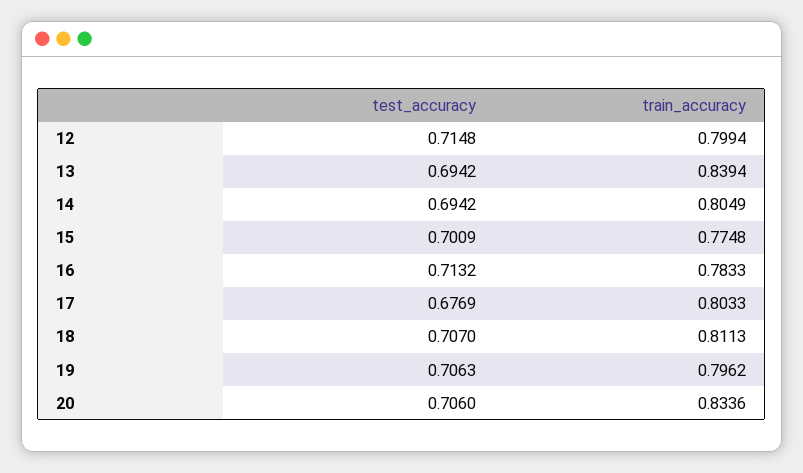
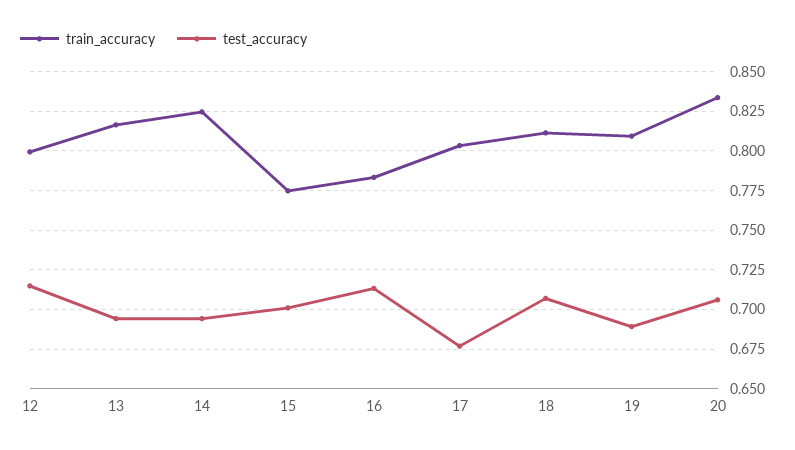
  {
    "test_accuracy": {
      "12": 0.7148,
      "13": 0.6942,
      "14": 0.6942,
      "15": 0.7009,
      "16": 0.7132,
      "17": 0.6769,
      "18": 0.707,
-     "19": 0.7063,
+     "19": 0.69,
      "20": 0.706
    },
    "train_accuracy": {
      "12": 0.7994,
-     "13": 0.8394,
+     "13": 0.815,
-     "14": 0.8049,
+     "14": 0.825,
      "15": 0.7748,
      "16": 0.7833,
      "17": 0.8033,
      "18": 0.8113,
-     "19": 0.7962,
+     "19": 0.81,
      "20": 0.8336
    }
  }

